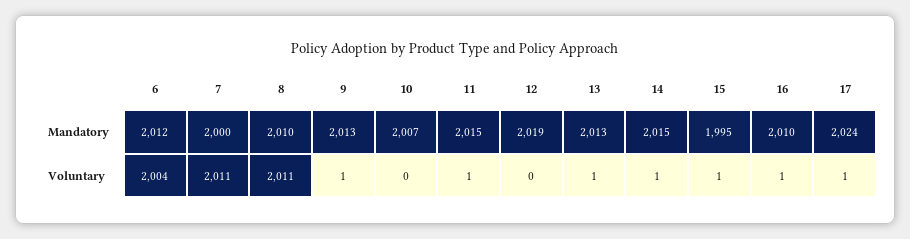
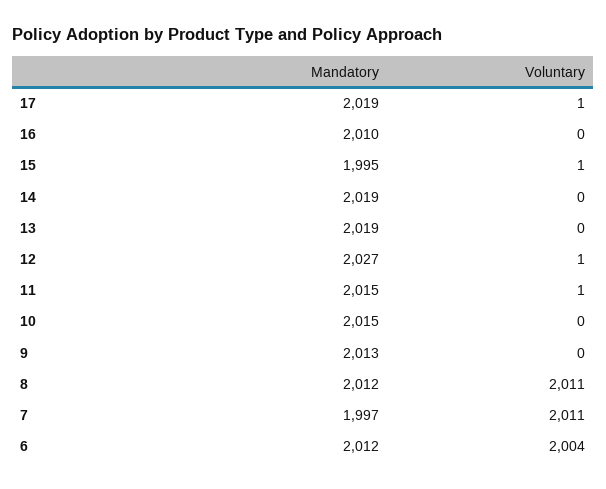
  {
    "6": {
      "Mandatory": 2012,
      "Voluntary": 2004
    },
    "7": {
-     "Mandatory": 2000,
+     "Mandatory": 1997,
      "Voluntary": 2011
    },
    "8": {
-     "Mandatory": 2010,
+     "Mandatory": 2012,
      "Voluntary": 2011
    },
    "9": {
      "Mandatory": 2013,
-     "Voluntary": 1
+     "Voluntary": 0
    },
    "10": {
-     "Mandatory": 2007,
+     "Mandatory": 2015,
      "Voluntary": 0
    },
    "11": {
      "Mandatory": 2015,
      "Voluntary": 1
    },
    "12": {
-     "Mandatory": 2019,
+     "Mandatory": 2027,
-     "Voluntary": 0
+     "Voluntary": 1
    },
    "13": {
-     "Mandatory": 2013,
+     "Mandatory": 2019,
-     "Voluntary": 1
+     "Voluntary": 0
    },
    "14": {
-     "Mandatory": 2015,
+     "Mandatory": 2019,
-     "Voluntary": 1
+     "Voluntary": 0
    },
    "15": {
      "Mandatory": 1995,
      "Voluntary": 1
    },
    "16": {
      "Mandatory": 2010,
-     "Voluntary": 1
+     "Voluntary": 0
    },
    "17": {
-     "Mandatory": 2024,
+     "Mandatory": 2019,
      "Voluntary": 1
    }
  }

